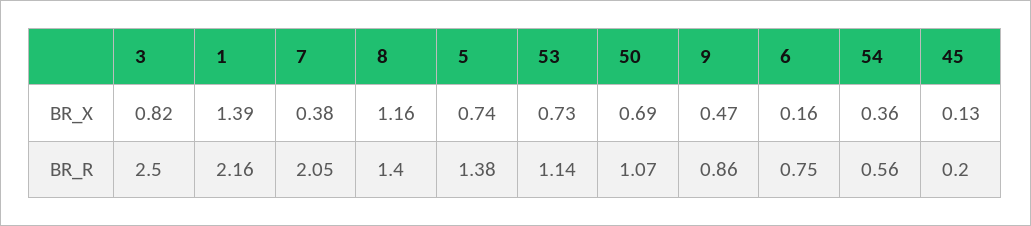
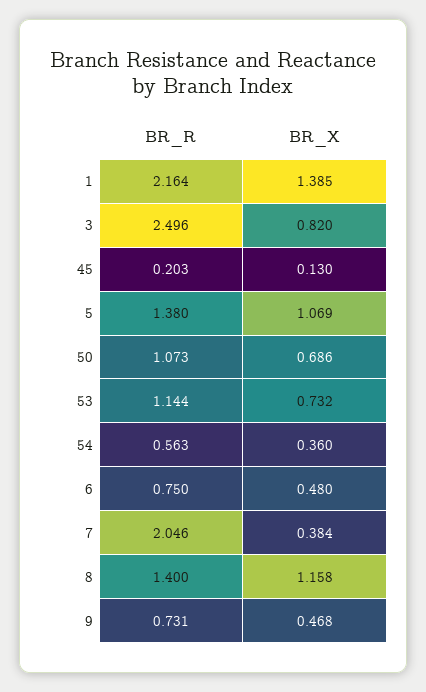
  {
    "3": {
      "BR_X": 0.82,
      "BR_R": 2.496
    },
    "1": {
      "BR_X": 1.385,
      "BR_R": 2.164
    },
    "7": {
      "BR_X": 0.384,
      "BR_R": 2.046
    },
    "8": {
      "BR_X": 1.158,
      "BR_R": 1.4
    },
    "5": {
-     "BR_X": 0.74,
+     "BR_X": 1.069,
      "BR_R": 1.38
    },
    "53": {
      "BR_X": 0.732,
      "BR_R": 1.144
    },
    "50": {
      "BR_X": 0.686,
      "BR_R": 1.073
    },
    "9": {
      "BR_X": 0.468,
-     "BR_R": 0.86
+     "BR_R": 0.731
    },
    "6": {
-     "BR_X": 0.16,
+     "BR_X": 0.48,
      "BR_R": 0.75
    },
    "54": {
      "BR_X": 0.36,
      "BR_R": 0.563
    },
    "45": {
      "BR_X": 0.13,
      "BR_R": 0.203
    }
  }

